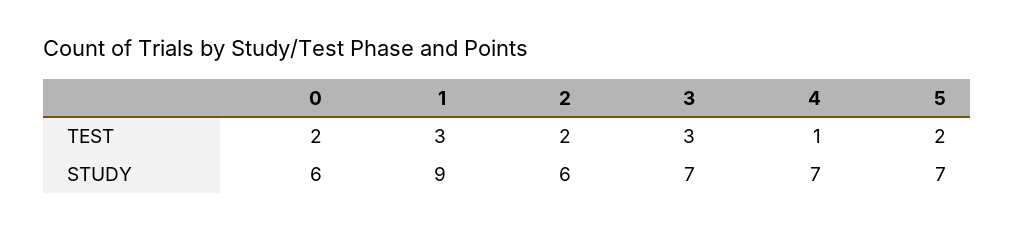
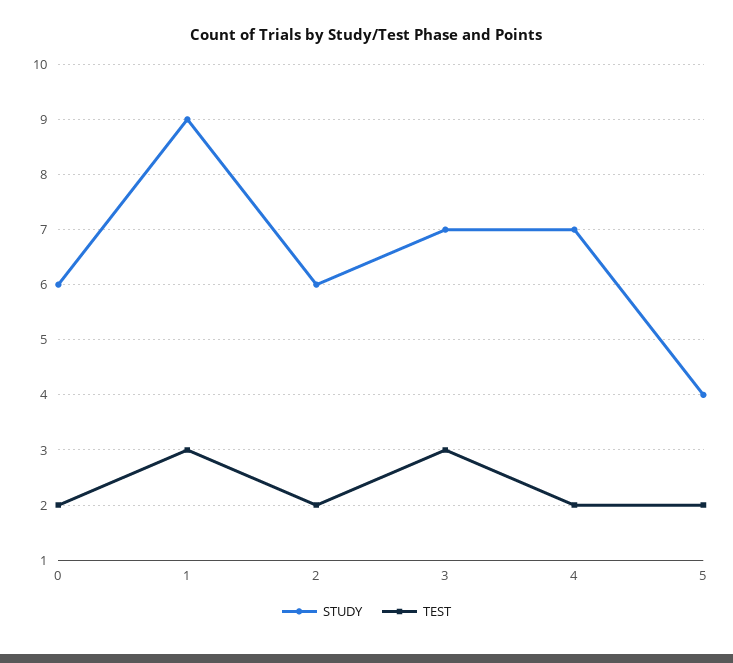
  {
    "TEST": {
      "0": 2,
      "1": 3,
      "2": 2,
      "3": 3,
-     "4": 1,
+     "4": 2,
      "5": 2
    },
    "STUDY": {
      "0": 6,
      "1": 9,
      "2": 6,
      "3": 7,
      "4": 7,
-     "5": 7
+     "5": 4
    }
  }

